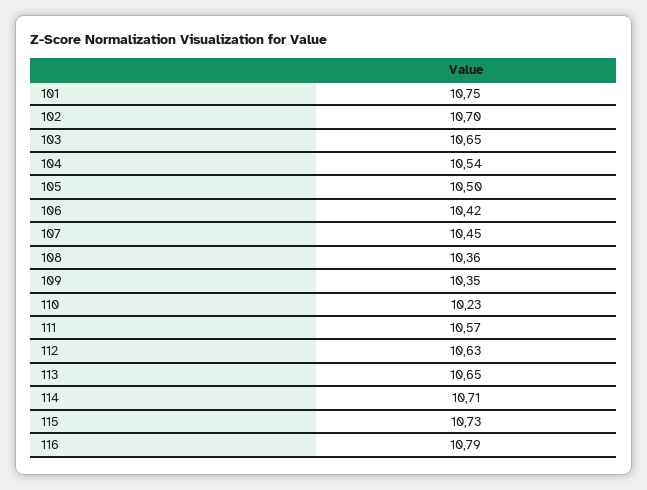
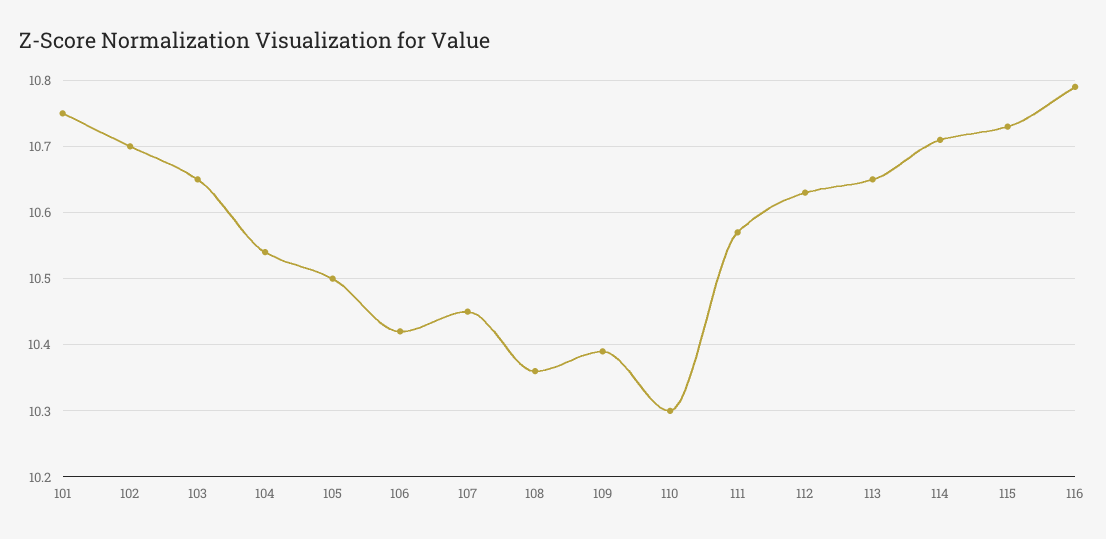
  {
    "101": 10.75,
    "102": 10.7,
    "103": 10.65,
    "104": 10.54,
    "105": 10.5,
    "106": 10.42,
    "107": 10.45,
    "108": 10.36,
-   "109": 10.35,
+   "109": 10.39,
-   "110": 10.23,
+   "110": 10.3,
    "111": 10.57,
    "112": 10.63,
    "113": 10.65,
    "114": 10.71,
    "115": 10.73,
    "116": 10.79
  }

